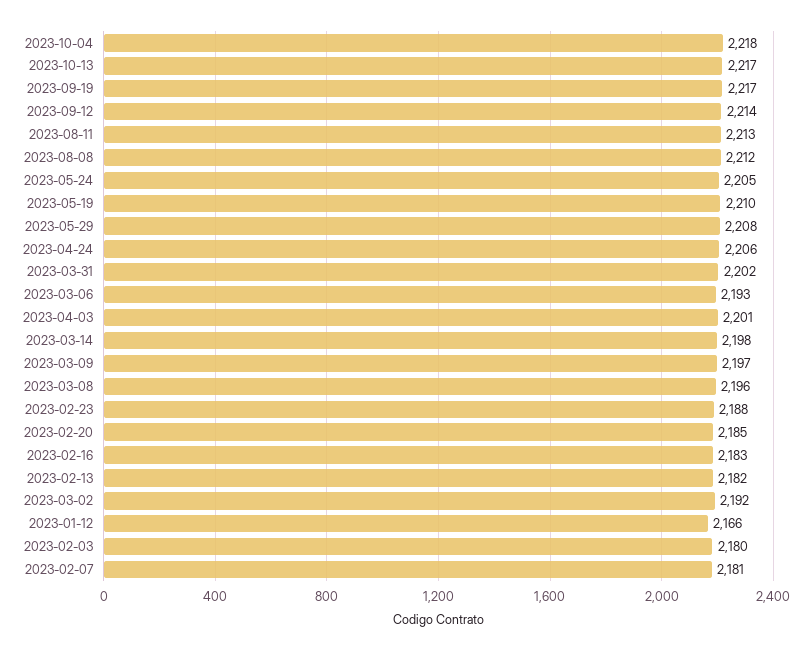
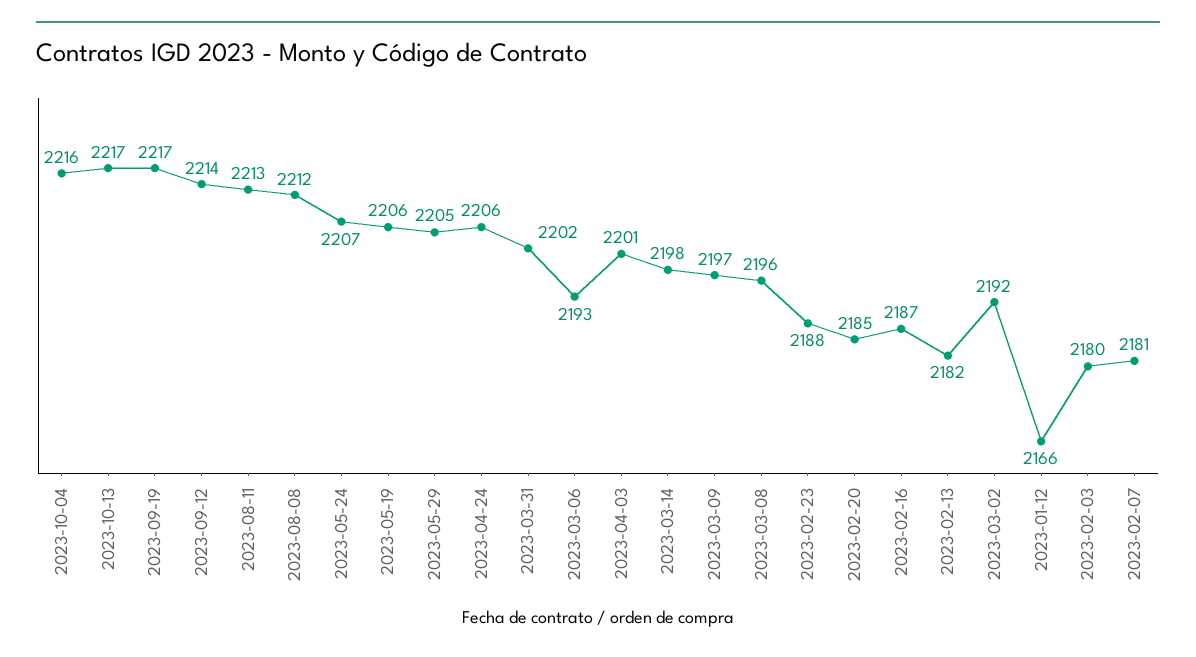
  {
-   "2023-10-04": 2218,
+   "2023-10-04": 2216,
    "2023-10-13": 2217,
    "2023-09-19": 2217,
    "2023-09-12": 2214,
    "2023-08-11": 2213,
    "2023-08-08": 2212,
-   "2023-05-24": 2205,
+   "2023-05-24": 2207,
-   "2023-05-19": 2210,
+   "2023-05-19": 2206,
-   "2023-05-29": 2208,
+   "2023-05-29": 2205,
    "2023-04-24": 2206,
    "2023-03-31": 2202,
    "2023-03-06": 2193,
    "2023-04-03": 2201,
    "2023-03-14": 2198,
    "2023-03-09": 2197,
    "2023-03-08": 2196,
    "2023-02-23": 2188,
    "2023-02-20": 2185,
-   "2023-02-16": 2183,
+   "2023-02-16": 2187,
    "2023-02-13": 2182,
    "2023-03-02": 2192,
    "2023-01-12": 2166,
    "2023-02-03": 2180,
    "2023-02-07": 2181
  }

